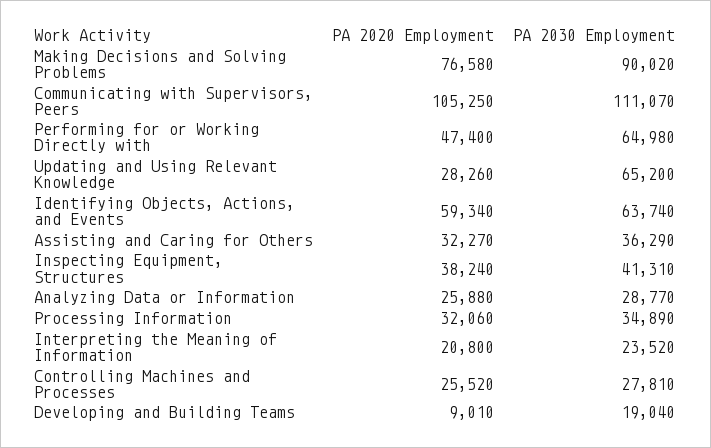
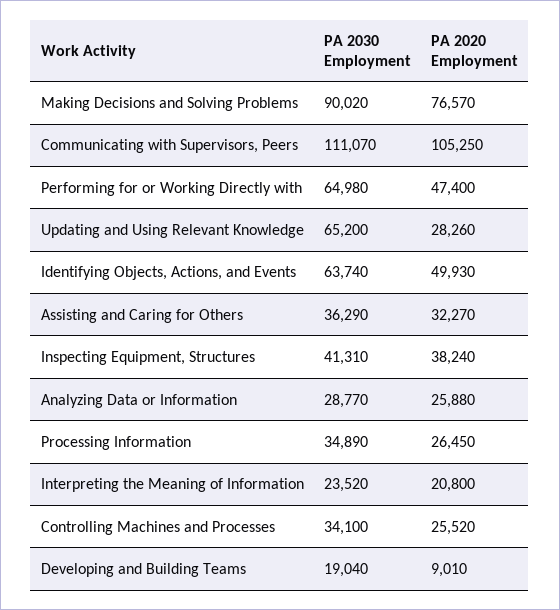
  {
    "PA 2020 Employment": {
-     "Making Decisions and Solving Problems": 76580,
+     "Making Decisions and Solving Problems": 76570,
      "Communicating with Supervisors, Peers": 105250,
      "Performing for or Working Directly with": 47400,
      "Updating and Using Relevant Knowledge": 28260,
-     "Identifying Objects, Actions, and Events": 59340,
+     "Identifying Objects, Actions, and Events": 49930,
      "Assisting and Caring for Others": 32270,
      "Inspecting Equipment, Structures": 38240,
      "Analyzing Data or Information": 25880,
-     "Processing Information": 32060,
+     "Processing Information": 26450,
      "Interpreting the Meaning of Information": 20800,
      "Controlling Machines and Processes": 25520,
      "Developing and Building Teams": 9010
    },
    "PA 2030 Employment": {
      "Making Decisions and Solving Problems": 90020,
      "Communicating with Supervisors, Peers": 111070,
      "Performing for or Working Directly with": 64980,
      "Updating and Using Relevant Knowledge": 65200,
      "Identifying Objects, Actions, and Events": 63740,
      "Assisting and Caring for Others": 36290,
      "Inspecting Equipment, Structures": 41310,
      "Analyzing Data or Information": 28770,
      "Processing Information": 34890,
      "Interpreting the Meaning of Information": 23520,
-     "Controlling Machines and Processes": 27810,
+     "Controlling Machines and Processes": 34100,
      "Developing and Building Teams": 19040
    }
  }

